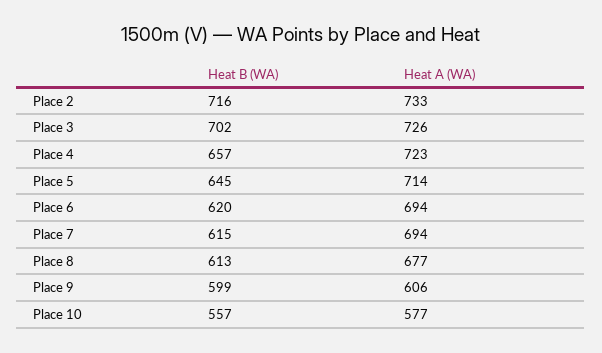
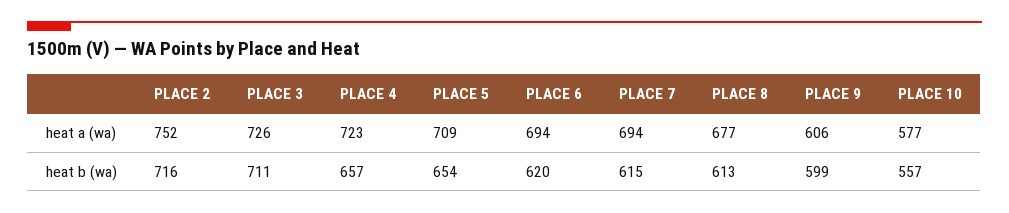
  {
    "Heat B (WA)": {
      "Place 2": 716,
-     "Place 3": 702,
+     "Place 3": 711,
      "Place 4": 657,
-     "Place 5": 645,
+     "Place 5": 654,
      "Place 6": 620,
      "Place 7": 615,
      "Place 8": 613,
      "Place 9": 599,
      "Place 10": 557
    },
    "Heat A (WA)": {
-     "Place 2": 733,
+     "Place 2": 752,
      "Place 3": 726,
      "Place 4": 723,
-     "Place 5": 714,
+     "Place 5": 709,
      "Place 6": 694,
      "Place 7": 694,
      "Place 8": 677,
      "Place 9": 606,
      "Place 10": 577
    }
  }

